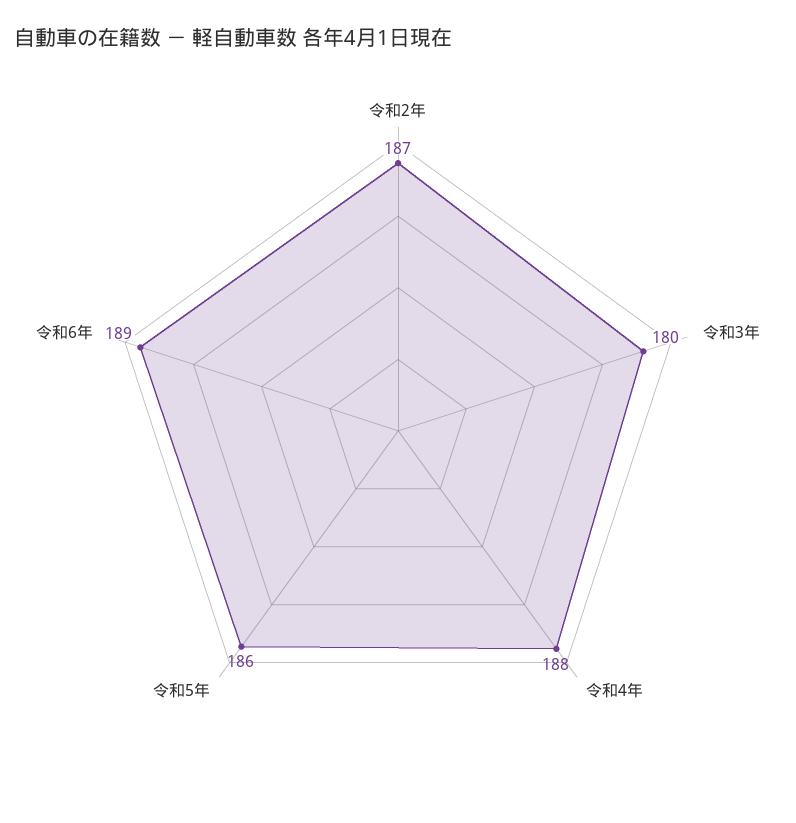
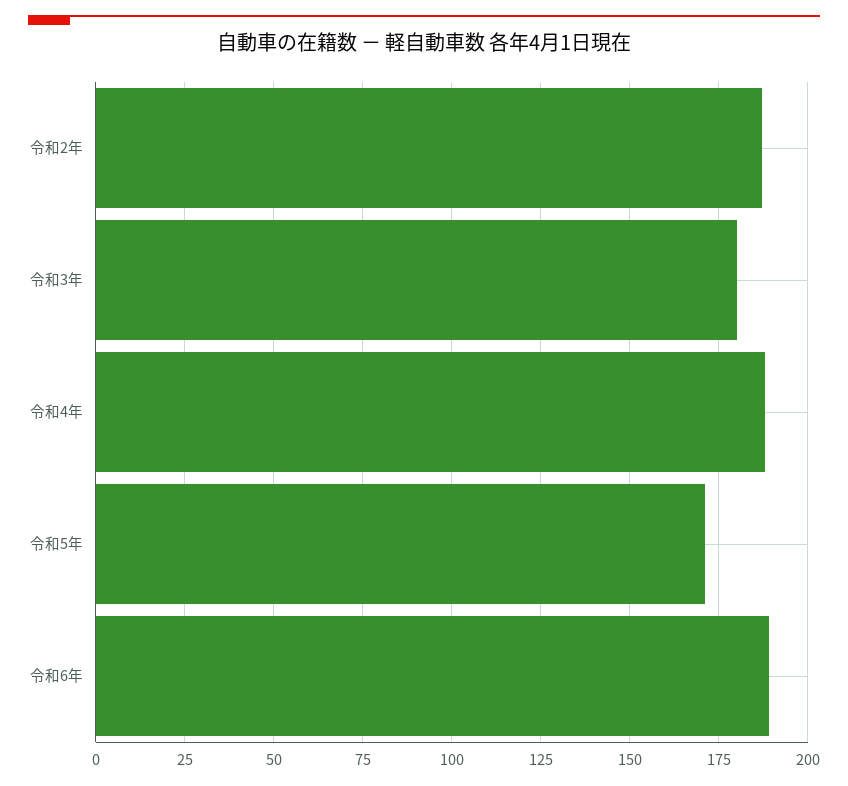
  {
    "令和2年": 187,
    "令和3年": 180,
    "令和4年": 188,
-   "令和5年": 186,
+   "令和5年": 170,
    "令和6年": 189
  }

